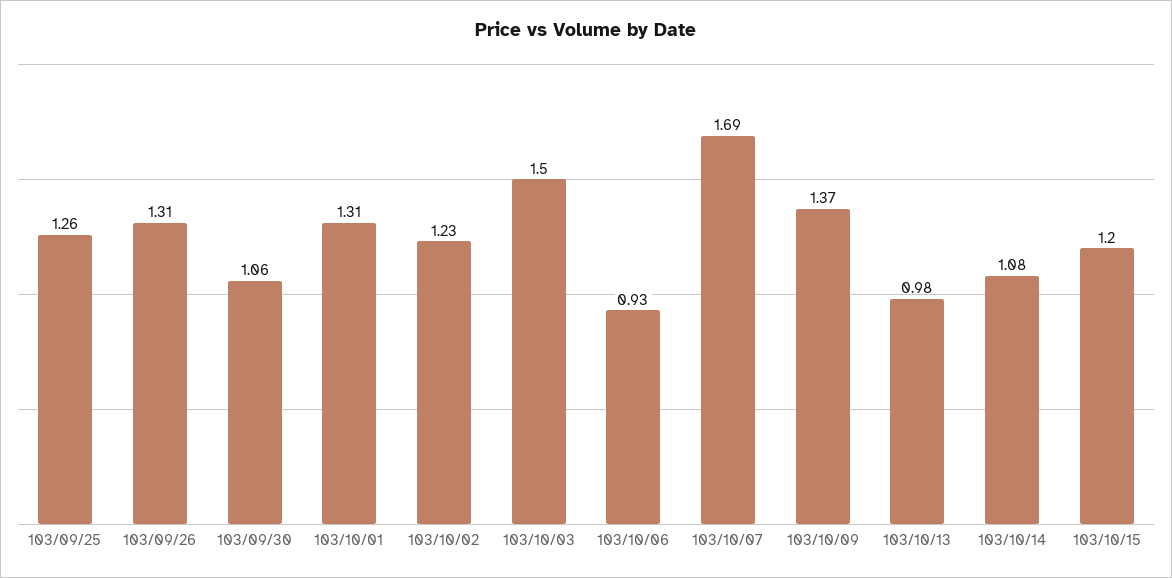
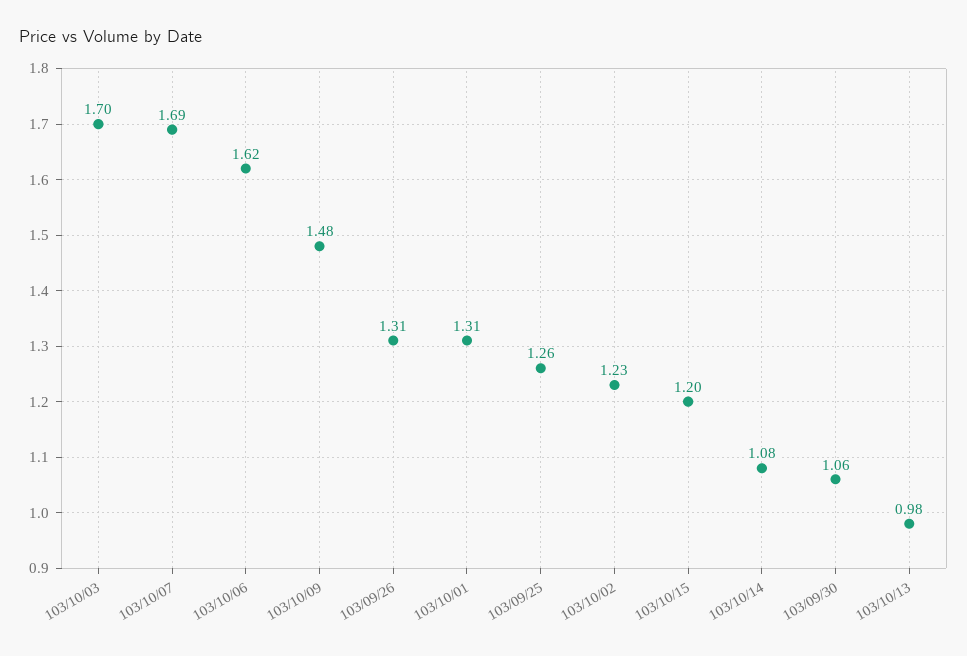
  {
    "103/09/25": 1.26,
    "103/09/26": 1.31,
    "103/09/30": 1.06,
    "103/10/01": 1.31,
    "103/10/02": 1.23,
-   "103/10/03": 1.5,
+   "103/10/03": 1.7,
-   "103/10/06": 0.93,
+   "103/10/06": 1.62,
    "103/10/07": 1.69,
-   "103/10/09": 1.37,
+   "103/10/09": 1.48,
    "103/10/13": 0.98,
    "103/10/14": 1.08,
    "103/10/15": 1.2
  }

